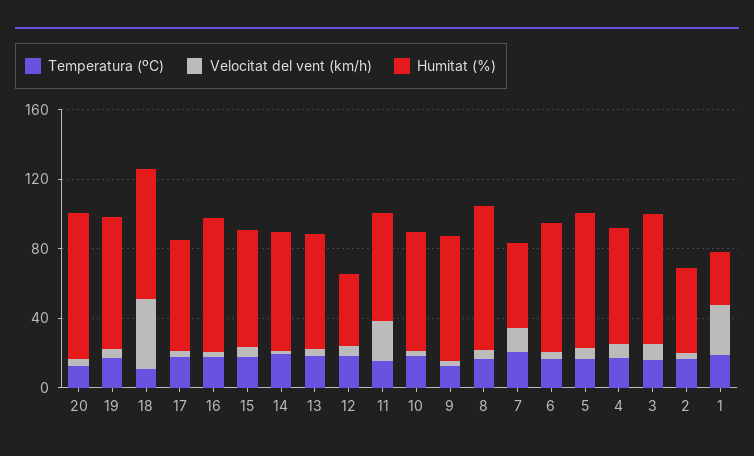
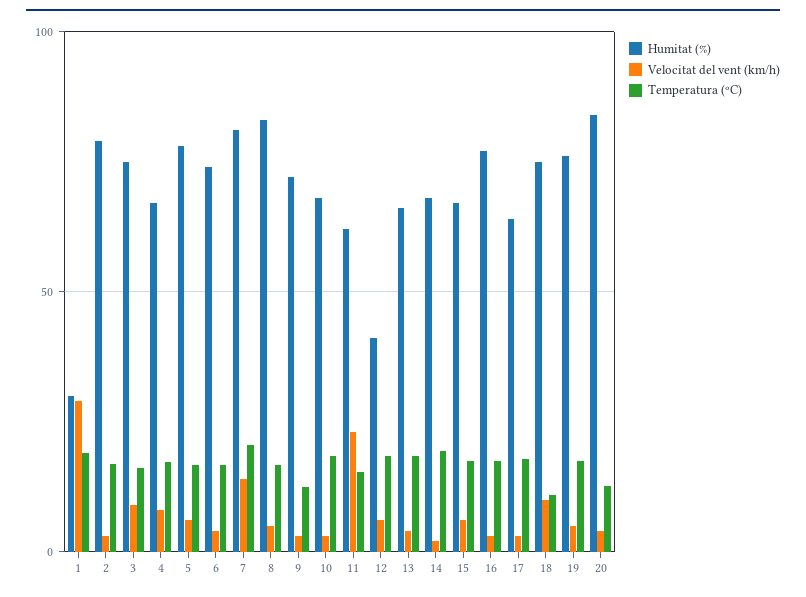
  {
    "Temperatura (ºC)": {
      "20": 15,
      "19": 15,
      "18": 10,
      "17": 20,
      "16": 20,
      "15": 20,
      "14": 20,
      "13": 20,
      "12": 20,
      "11": 15,
      "10": 20,
      "9": 15,
      "8": 15,
      "7": 20,
      "6": 15,
      "5": 15,
      "4": 15,
      "3": 15,
      "2": 15,
      "1": 20
    },
    "Velocitat del vent (km/h)": {
      "20": 5,
      "19": 5,
-     "18": 40,
+     "18": 10,
      "17": 5,
      "16": 5,
      "15": 5,
      "14": 0,
      "13": 5,
      "12": 5,
      "11": 25,
      "10": 5,
      "9": 5,
      "8": 5,
      "7": 15,
      "6": 5,
      "5": 5,
      "4": 10,
      "3": 10,
      "2": 5,
      "1": 30
    },
    "Humitat (%)": {
      "20": 85,
      "19": 75,
      "18": 75,
      "17": 65,
      "16": 75,
      "15": 65,
      "14": 70,
      "13": 65,
      "12": 40,
      "11": 60,
      "10": 70,
      "9": 70,
      "8": 85,
-     "7": 50,
+     "7": 80,
      "6": 75,
      "5": 80,
      "4": 65,
      "3": 75,
-     "2": 50,
+     "2": 80,
      "1": 30
    }
  }

